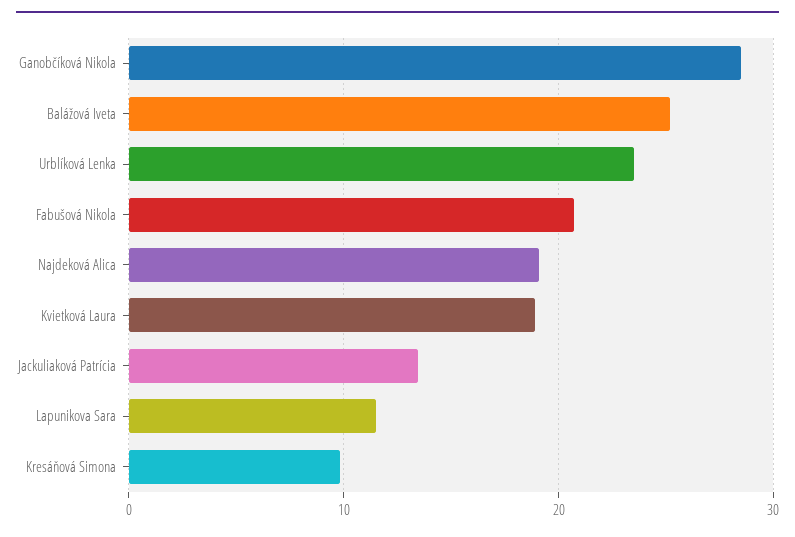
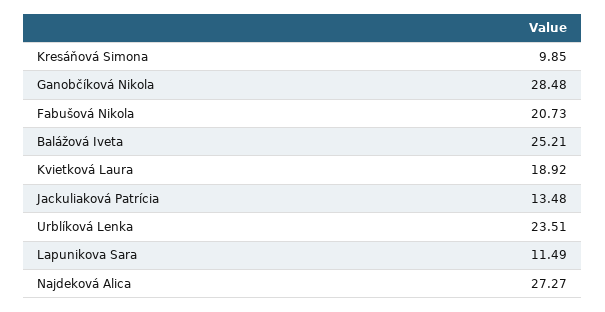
  {
    "Ganobčíková Nikola": 28.48,
    "Balážová Iveta": 25.21,
    "Urblíková Lenka": 23.51,
    "Fabušová Nikola": 20.73,
-   "Najdeková Alica": 19,
+   "Najdeková Alica": 27.27,
    "Kvietková Laura": 18.92,
    "Jackuliaková Patrícia": 13.48,
    "Lapunikova Sara": 11.49,
    "Kresáňová Simona": 9.85
  }

